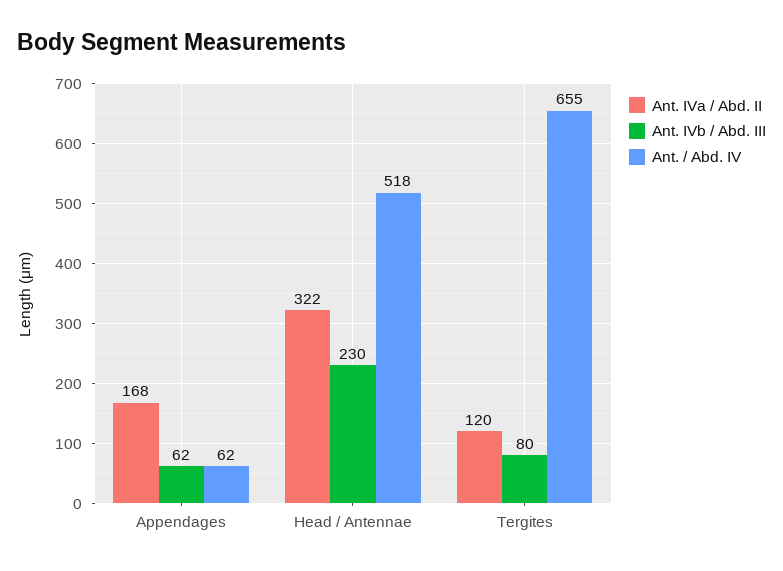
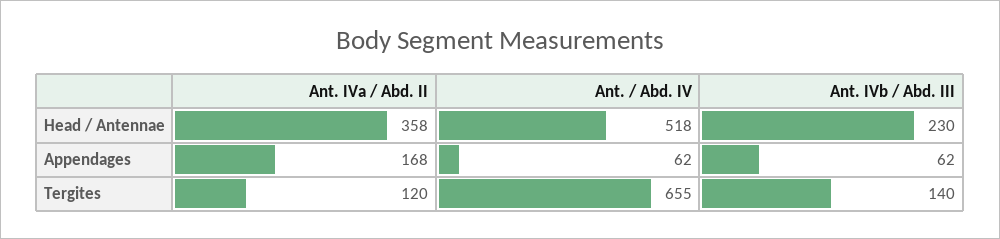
  {
    "Ant. IVa / Abd. II": {
      "Appendages": 168,
-     "Head / Antennae": 322,
+     "Head / Antennae": 358,
      "Tergites": 120
    },
    "Ant. IVb / Abd. III": {
      "Appendages": 62,
      "Head / Antennae": 230,
-     "Tergites": 80
+     "Tergites": 140
    },
    "Ant. / Abd. IV": {
      "Appendages": 62,
      "Head / Antennae": 518,
      "Tergites": 655
    }
  }

